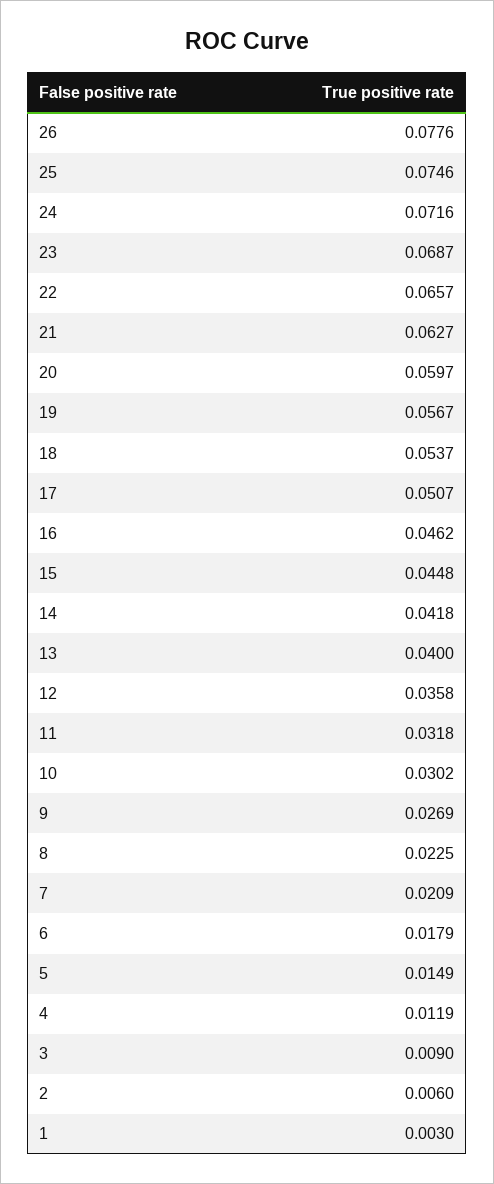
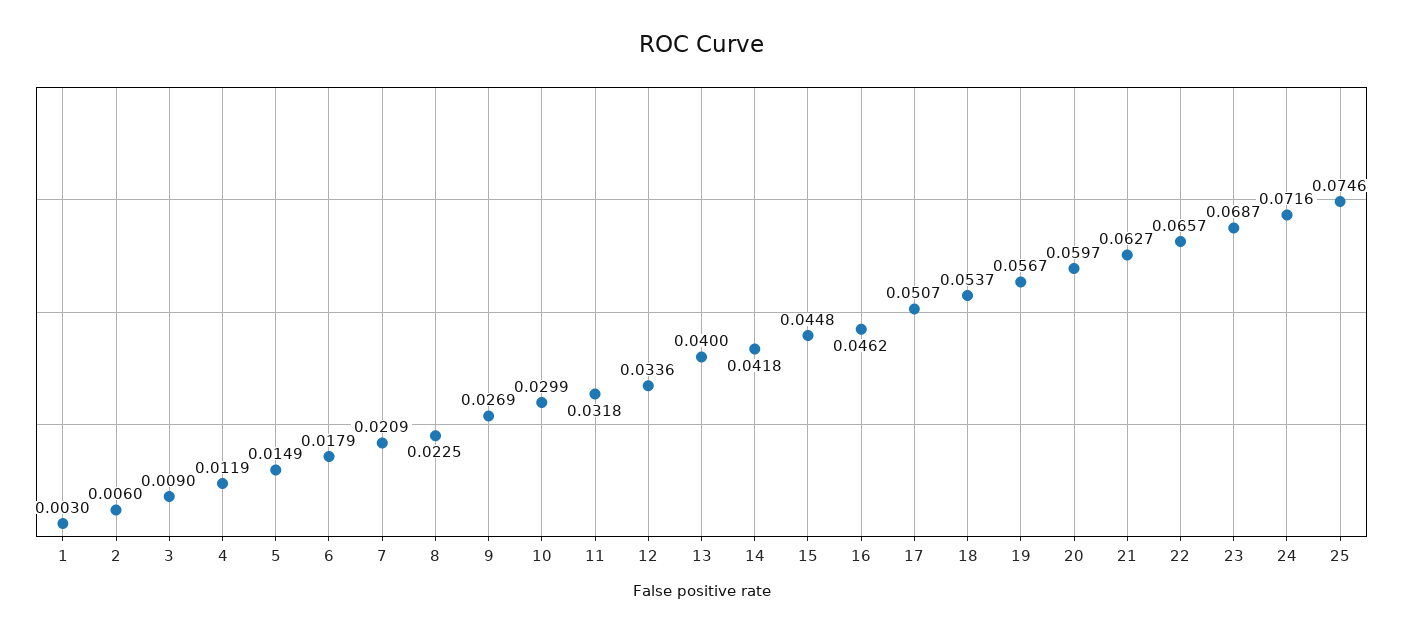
  {
-   "26": 0.0776,
    "25": 0.0746,
    "24": 0.0716,
    "23": 0.0687,
    "22": 0.0657,
    "21": 0.0627,
    "20": 0.0597,
    "19": 0.0567,
    "18": 0.0537,
    "17": 0.0507,
    "16": 0.0462,
    "15": 0.0448,
    "14": 0.0418,
    "13": 0.04,
-   "12": 0.0358,
+   "12": 0.0336,
    "11": 0.0318,
-   "10": 0.0302,
+   "10": 0.0299,
    "9": 0.0269,
    "8": 0.0225,
    "7": 0.0209,
    "6": 0.0179,
    "5": 0.0149,
    "4": 0.0119,
    "3": 0.009,
    "2": 0.006,
    "1": 0.003
  }

